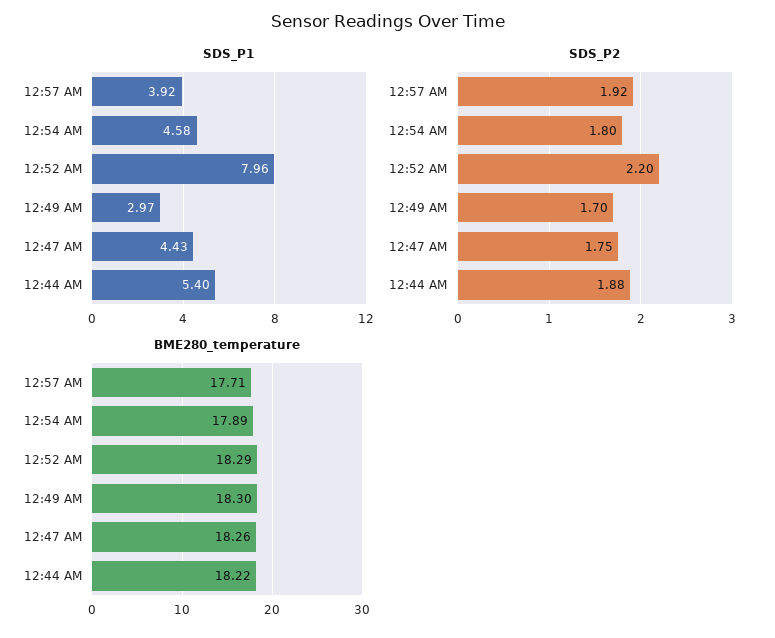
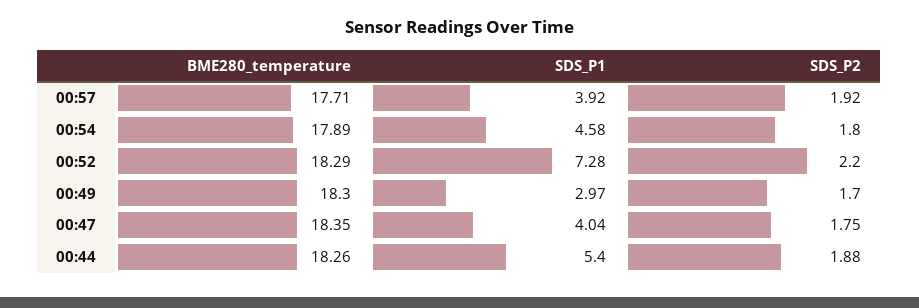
  {
    "SDS_P1": {
      "12:57 AM": 3.92,
      "12:54 AM": 4.58,
-     "12:52 AM": 7.96,
+     "12:52 AM": 7.28,
      "12:49 AM": 2.97,
-     "12:47 AM": 4.43,
+     "12:47 AM": 4.04,
      "12:44 AM": 5.4
    },
    "SDS_P2": {
      "12:57 AM": 1.92,
      "12:54 AM": 1.8,
      "12:52 AM": 2.2,
      "12:49 AM": 1.7,
      "12:47 AM": 1.75,
      "12:44 AM": 1.88
    },
    "BME280_temperature": {
      "12:57 AM": 17.71,
      "12:54 AM": 17.89,
      "12:52 AM": 18.29,
      "12:49 AM": 18.3,
-     "12:47 AM": 18.26,
+     "12:47 AM": 18.35,
-     "12:44 AM": 18.22
+     "12:44 AM": 18.26
    }
  }

